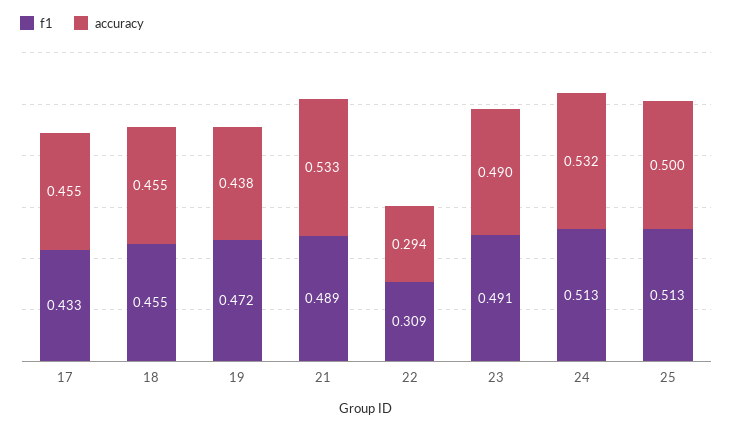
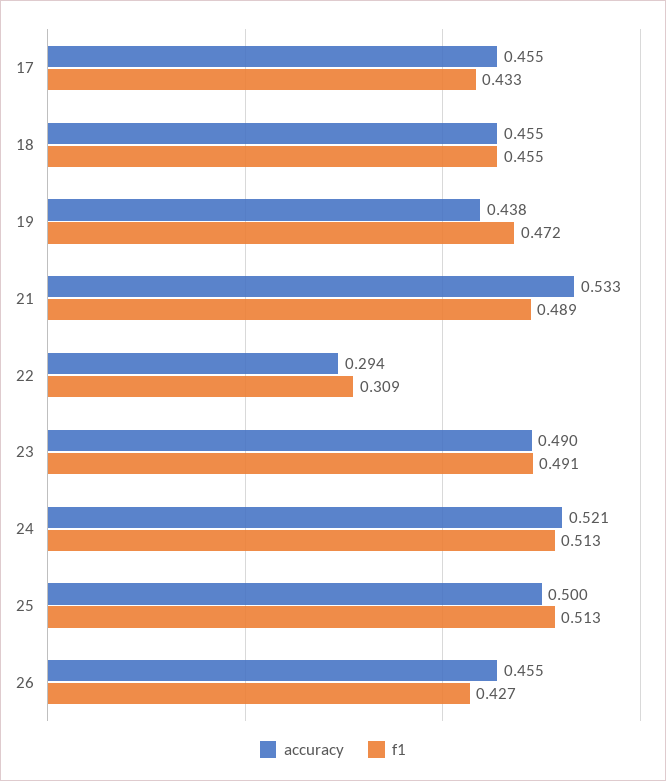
  {
    "f1": {
      "17": 0.433,
      "18": 0.455,
      "19": 0.472,
      "21": 0.489,
      "22": 0.309,
      "23": 0.491,
      "24": 0.513,
-     "25": 0.513
+     "25": 0.513,
+     "26": 0.427
    },
    "accuracy": {
      "17": 0.455,
      "18": 0.455,
      "19": 0.438,
      "21": 0.533,
      "22": 0.294,
      "23": 0.49,
-     "24": 0.532,
+     "24": 0.521,
-     "25": 0.5
+     "25": 0.5,
+     "26": 0.455
    }
  }

